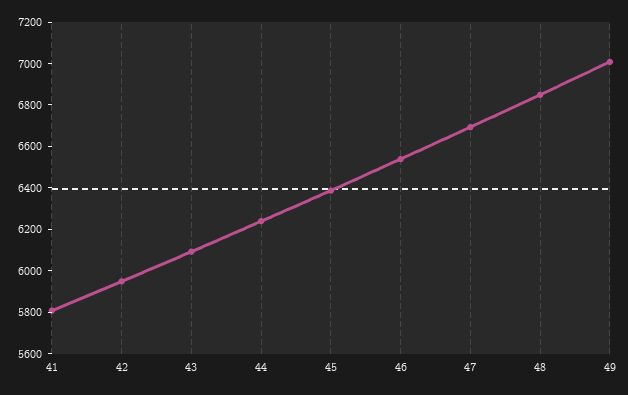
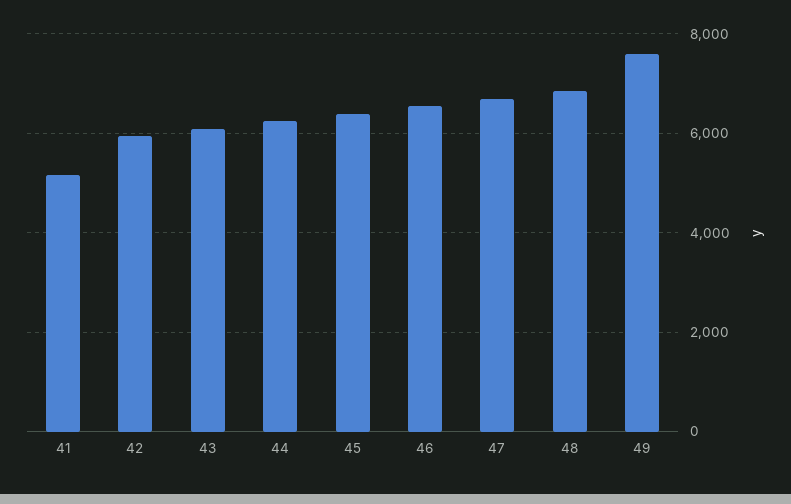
  {
-   "41": 5800,
+   "41": 5200,
    "42": 5950,
    "43": 6100,
    "44": 6250,
    "45": 6400,
    "46": 6550,
    "47": 6700,
    "48": 6850,
-   "49": 7000
+   "49": 7600
  }

